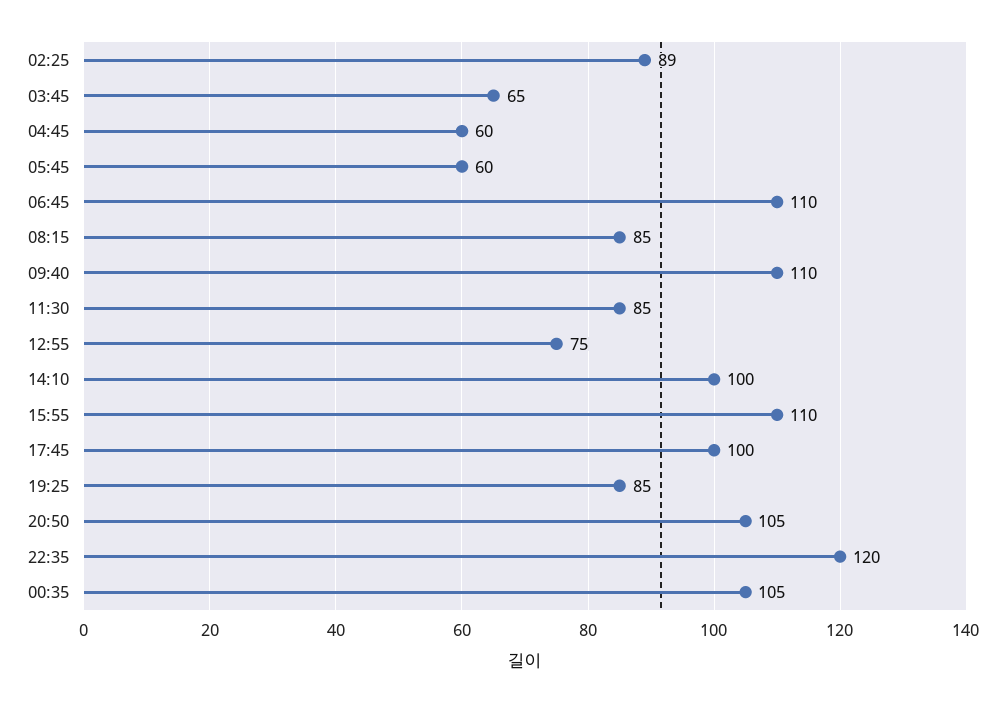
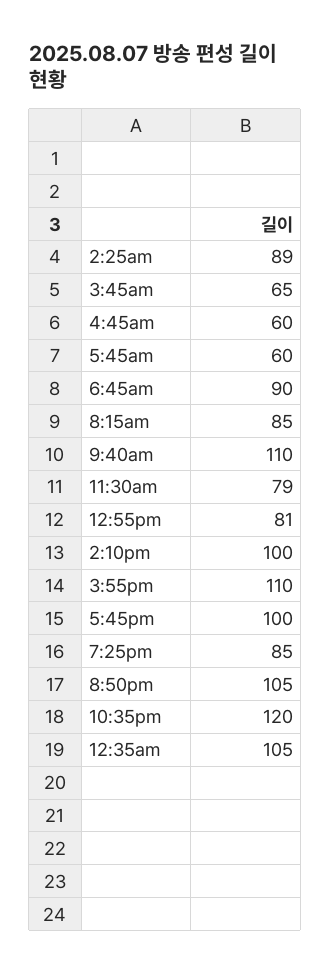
  {
    "02:25": 89,
    "03:45": 65,
    "04:45": 60,
    "05:45": 60,
-   "06:45": 110,
+   "06:45": 90,
    "08:15": 85,
    "09:40": 110,
-   "11:30": 85,
+   "11:30": 79,
-   "12:55": 75,
+   "12:55": 81,
    "14:10": 100,
    "15:55": 110,
    "17:45": 100,
    "19:25": 85,
    "20:50": 105,
    "22:35": 120,
    "00:35": 105
  }

